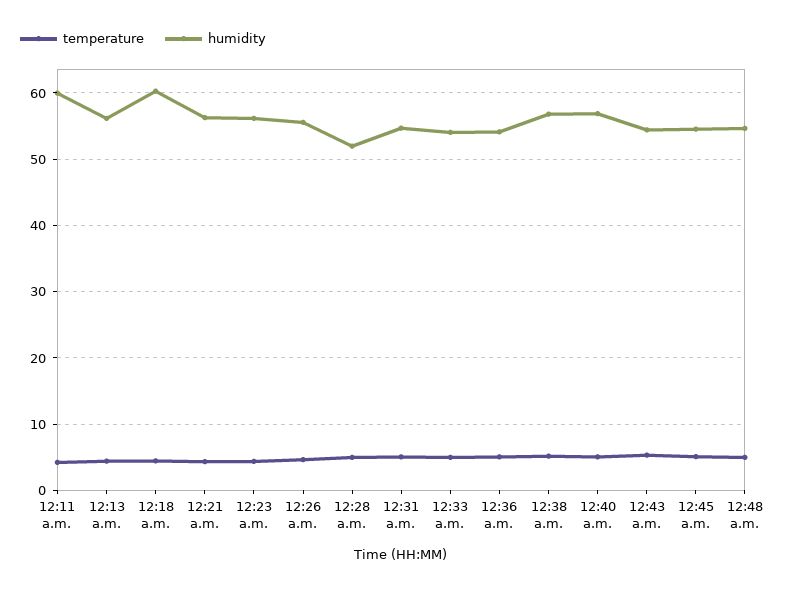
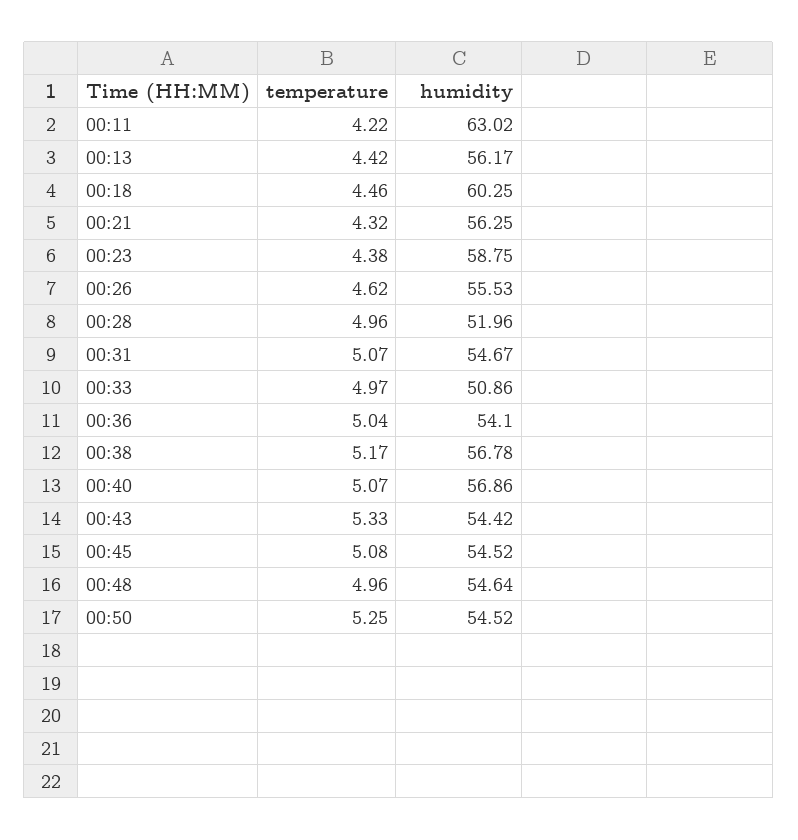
  {
    "temperature": {
      "12:11 a.m.": 4.22,
      "12:13 a.m.": 4.42,
      "12:18 a.m.": 4.46,
      "12:21 a.m.": 4.32,
      "12:23 a.m.": 4.38,
      "12:26 a.m.": 4.62,
      "12:28 a.m.": 4.96,
      "12:31 a.m.": 5.07,
      "12:33 a.m.": 4.97,
      "12:36 a.m.": 5.04,
      "12:38 a.m.": 5.17,
      "12:40 a.m.": 5.07,
      "12:43 a.m.": 5.33,
      "12:45 a.m.": 5.08,
-     "12:48 a.m.": 4.96
+     "12:48 a.m.": 4.96,
+     "00:50": 5.25
    },
    "humidity": {
-     "12:11 a.m.": 60,
+     "12:11 a.m.": 63.02,
      "12:13 a.m.": 56.17,
      "12:18 a.m.": 60.25,
      "12:21 a.m.": 56.25,
-     "12:23 a.m.": 56,
+     "12:23 a.m.": 58.75,
      "12:26 a.m.": 55.53,
      "12:28 a.m.": 51.96,
      "12:31 a.m.": 54.67,
-     "12:33 a.m.": 54,
+     "12:33 a.m.": 50.86,
      "12:36 a.m.": 54.1,
      "12:38 a.m.": 56.78,
      "12:40 a.m.": 56.86,
      "12:43 a.m.": 54.42,
      "12:45 a.m.": 54.52,
-     "12:48 a.m.": 54.64
+     "12:48 a.m.": 54.64,
+     "00:50": 54.52
    }
  }

